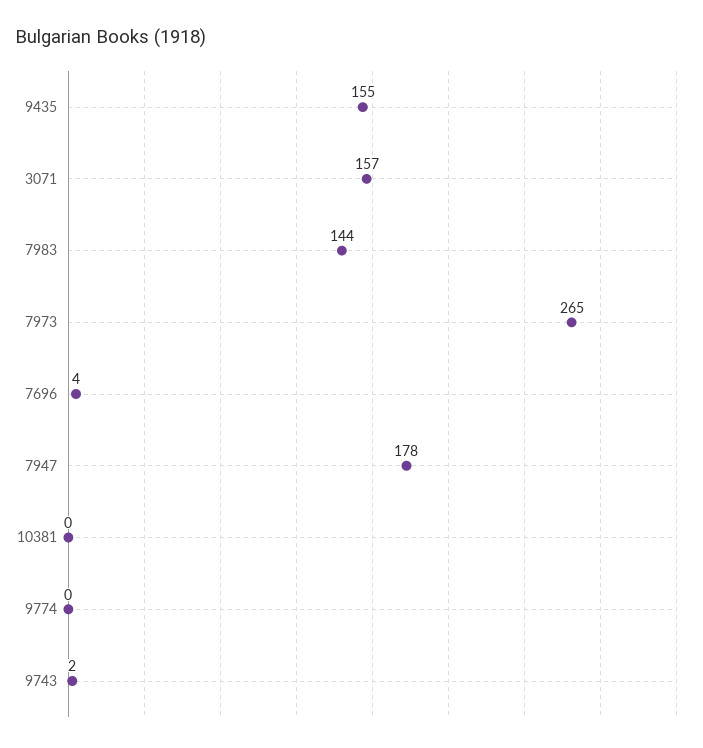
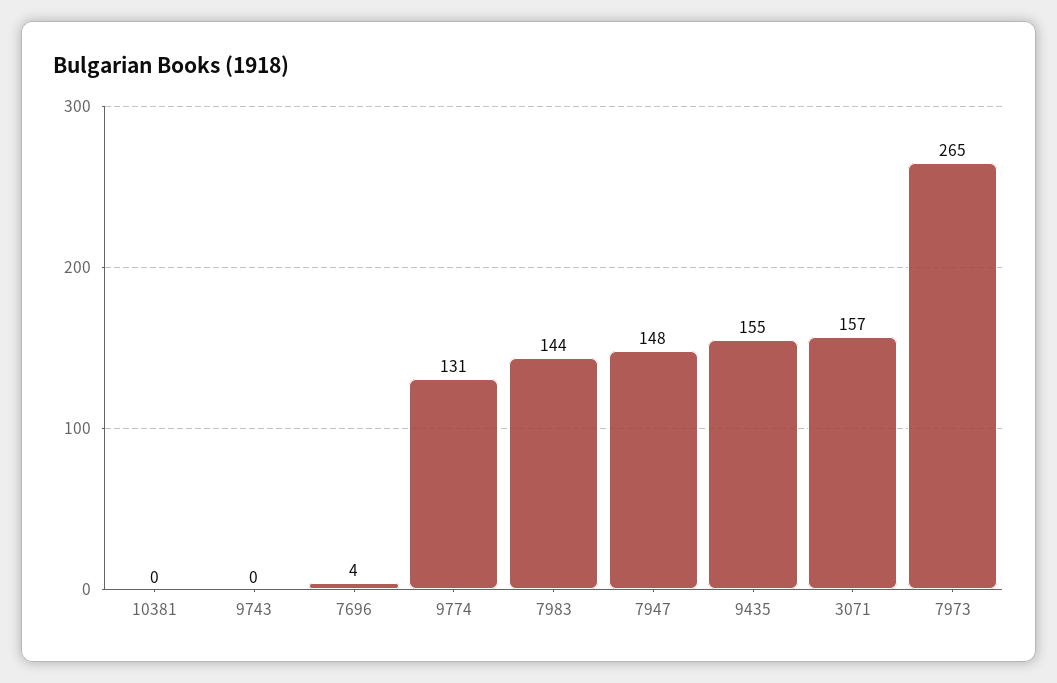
  {
    "9435": 155,
    "3071": 157,
    "7983": 144,
    "7973": 265,
    "7696": 4,
-   "7947": 178,
+   "7947": 148,
    "10381": 0,
-   "9774": 0,
+   "9774": 131,
-   "9743": 2
+   "9743": 0
  }

